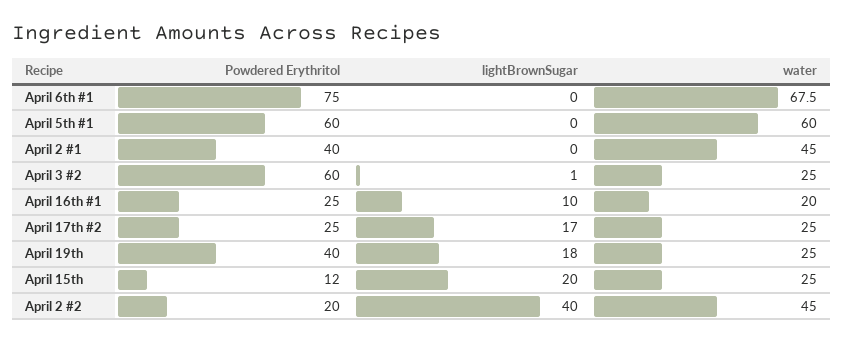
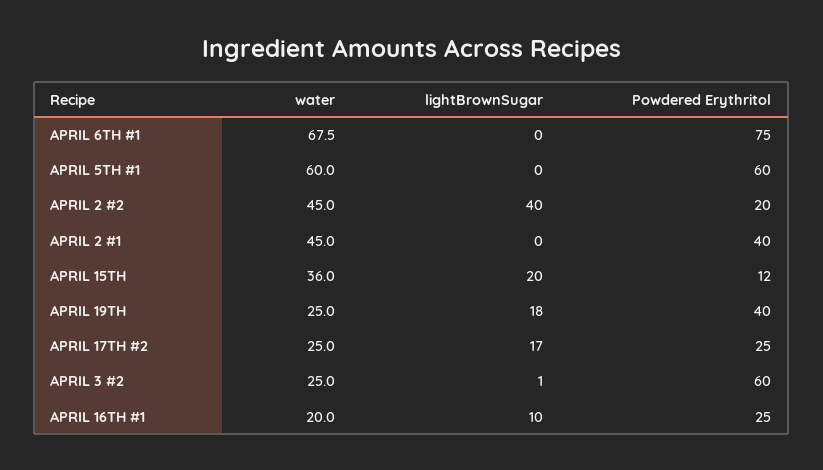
  {
    "Powdered Erythritol": {
      "April 6th #1": 75,
      "April 5th #1": 60,
      "April 2 #1": 40,
      "April 3 #2": 60,
      "April 16th #1": 25,
      "April 17th #2": 25,
      "April 19th": 40,
      "April 15th": 12,
      "April 2 #2": 20
    },
    "lightBrownSugar": {
      "April 6th #1": 0,
      "April 5th #1": 0,
      "April 2 #1": 0,
      "April 3 #2": 1,
      "April 16th #1": 10,
      "April 17th #2": 17,
      "April 19th": 18,
      "April 15th": 20,
      "April 2 #2": 40
    },
    "water": {
      "April 6th #1": 67.5,
      "April 5th #1": 60,
      "April 2 #1": 45,
      "April 3 #2": 25,
      "April 16th #1": 20,
      "April 17th #2": 25,
      "April 19th": 25,
-     "April 15th": 25,
+     "April 15th": 36,
      "April 2 #2": 45
    }
  }

